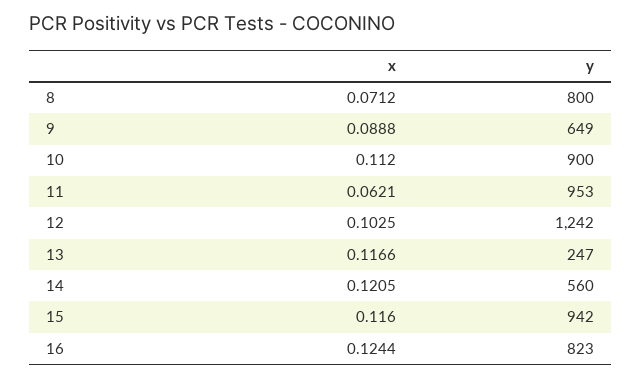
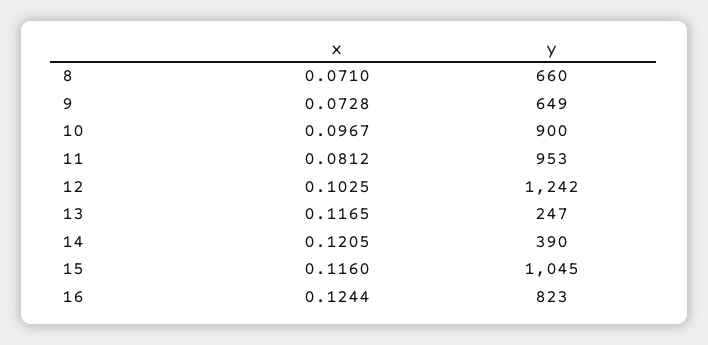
  {
    "x": {
-     "8": 0.0712,
+     "8": 0.071,
-     "9": 0.0888,
+     "9": 0.0728,
-     "10": 0.112,
+     "10": 0.0967,
-     "11": 0.0621,
+     "11": 0.0812,
      "12": 0.1025,
-     "13": 0.1166,
+     "13": 0.1165,
      "14": 0.1205,
      "15": 0.116,
      "16": 0.1244
    },
    "y": {
-     "8": 800,
+     "8": 660,
      "9": 649,
      "10": 900,
      "11": 953,
      "12": 1242,
      "13": 247,
-     "14": 560,
+     "14": 390,
-     "15": 942,
+     "15": 1045,
      "16": 823
    }
  }

